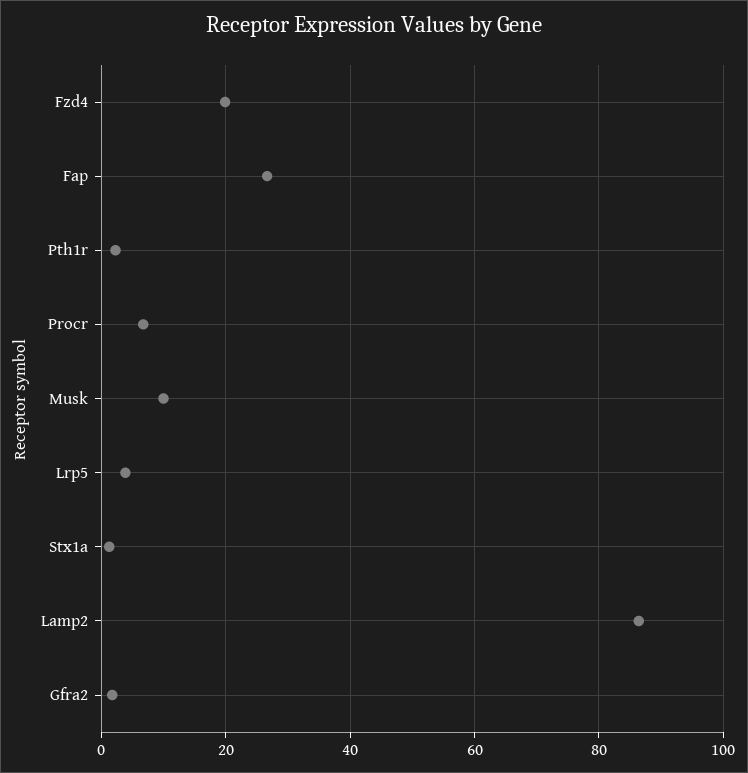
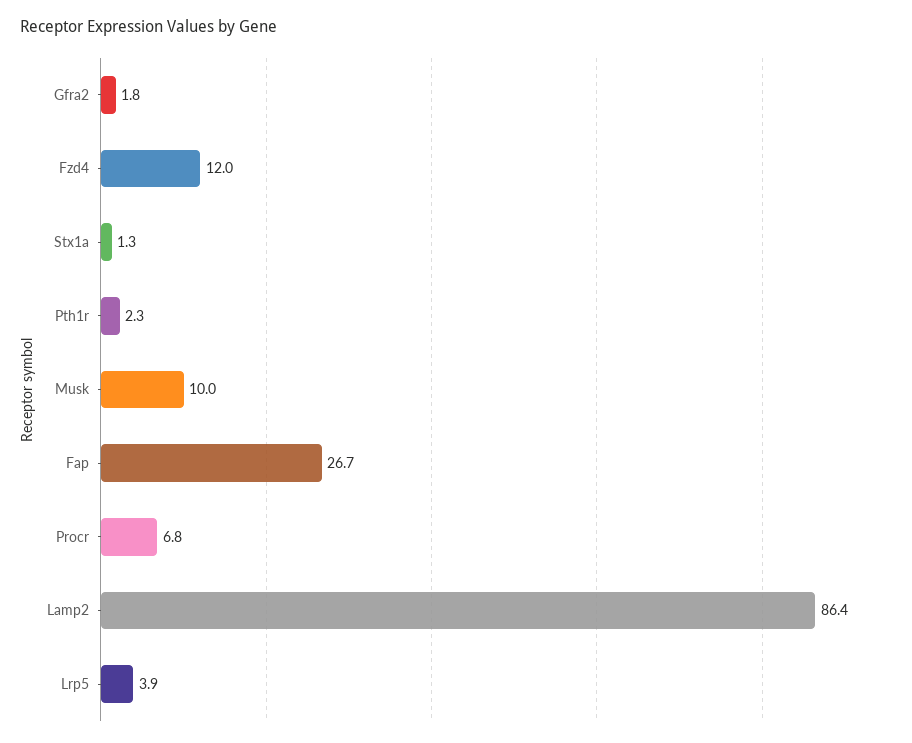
  {
-   "Fzd4": 20,
+   "Fzd4": 12,
    "Fap": 26.7,
    "Pth1r": 2.3,
    "Procr": 6.8,
    "Musk": 10,
    "Lrp5": 3.9,
    "Stx1a": 1.3,
    "Lamp2": 86.4,
    "Gfra2": 1.8
  }

